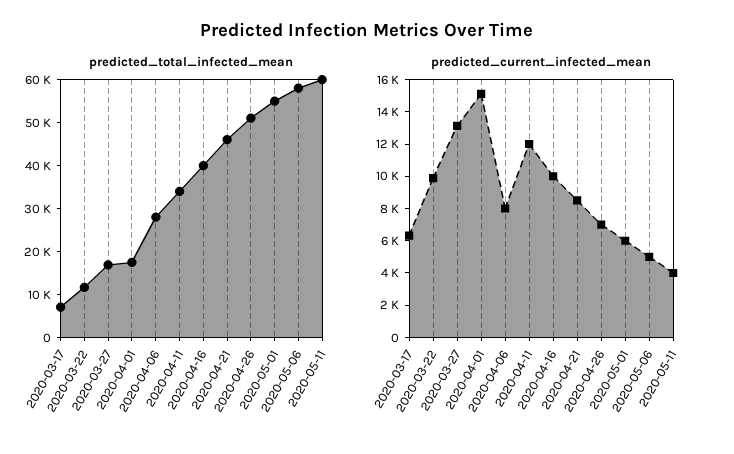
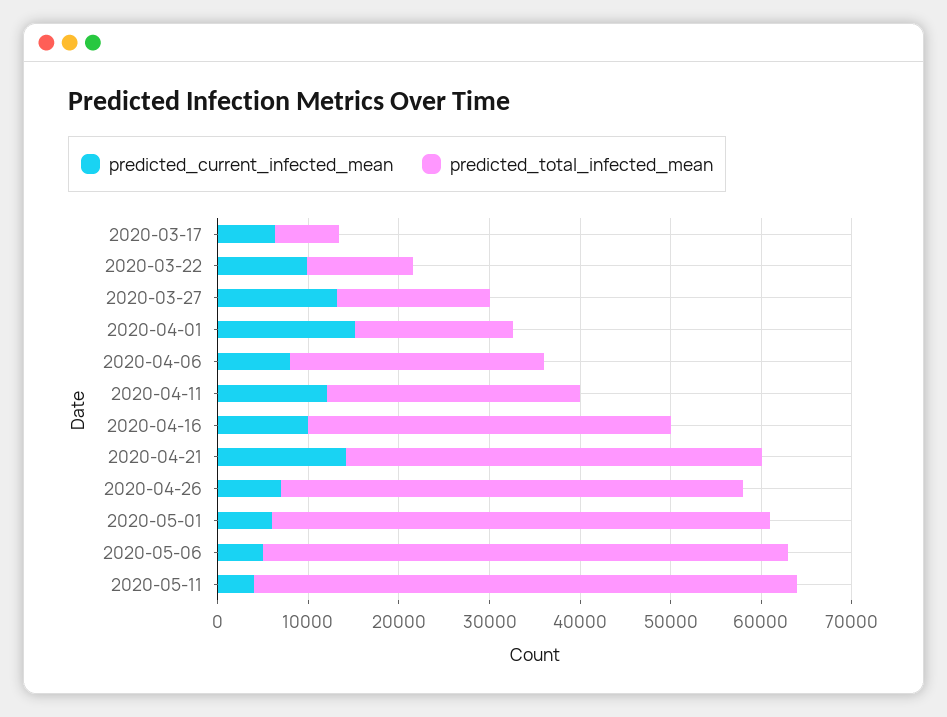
  {
    "predicted_total_infected_mean": {
      "2020-03-17": 8000,
      "2020-03-22": 12000,
      "2020-03-27": 16000,
      "2020-04-01": 18000,
      "2020-04-06": 28000,
-     "2020-04-11": 34000,
+     "2020-04-11": 28000,
      "2020-04-16": 40000,
      "2020-04-21": 46000,
      "2020-04-26": 52000,
      "2020-05-01": 56000,
      "2020-05-06": 58000,
      "2020-05-11": 60000
    },
    "predicted_current_infected_mean": {
      "2020-03-17": 6500,
      "2020-03-22": 10000,
      "2020-03-27": 13000,
      "2020-04-01": 15000,
      "2020-04-06": 8000,
      "2020-04-11": 12000,
      "2020-04-16": 10000,
-     "2020-04-21": 8500,
+     "2020-04-21": 14000,
      "2020-04-26": 7000,
      "2020-05-01": 6000,
      "2020-05-06": 5000,
      "2020-05-11": 4000
    }
  }

